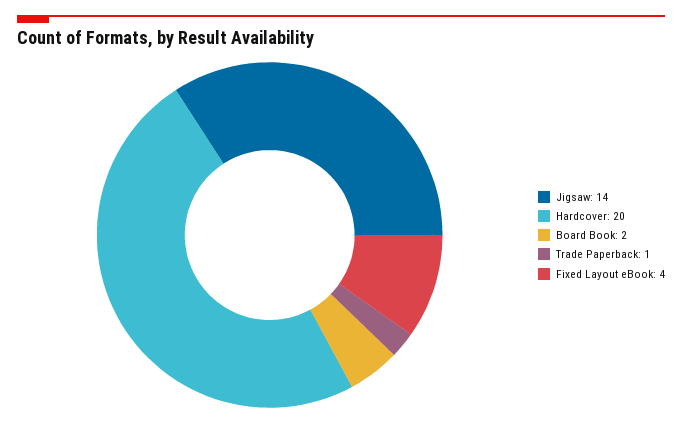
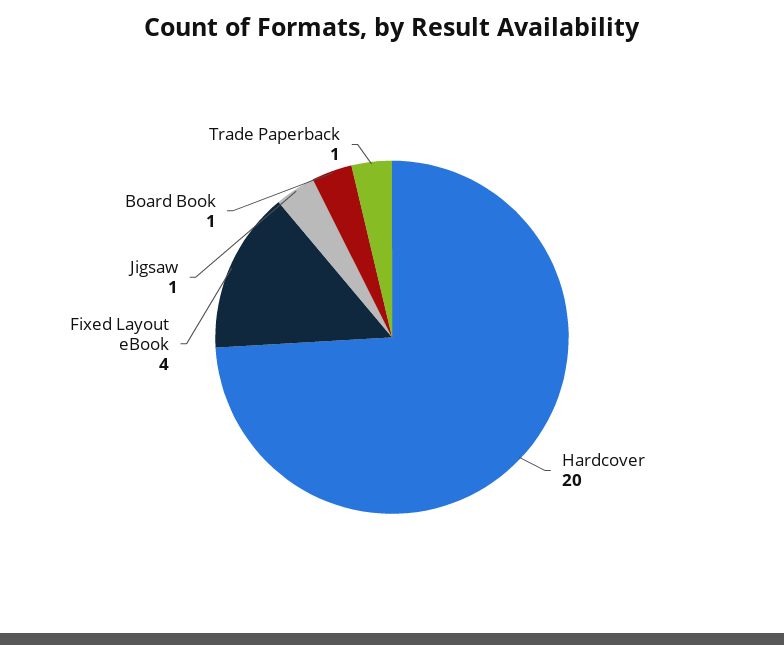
  {
-   "Jigsaw": 14,
+   "Jigsaw": 1,
    "Hardcover": 20,
-   "Board Book": 2,
+   "Board Book": 1,
    "Trade Paperback": 1,
    "Fixed Layout eBook": 4
  }

